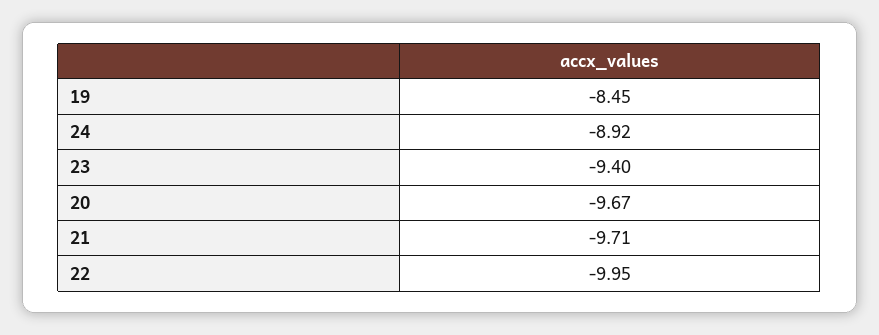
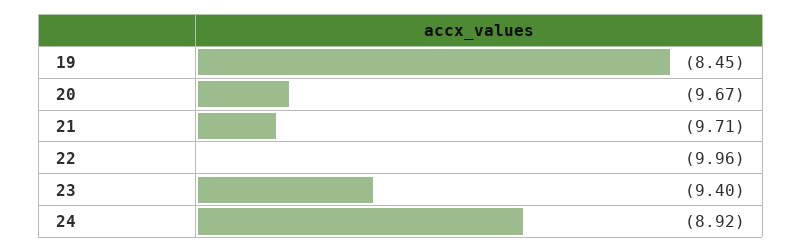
  {
    "19": -8.45,
    "24": -8.92,
    "23": -9.4,
    "20": -9.67,
    "21": -9.71,
-   "22": -9.95
+   "22": -9.96
  }

